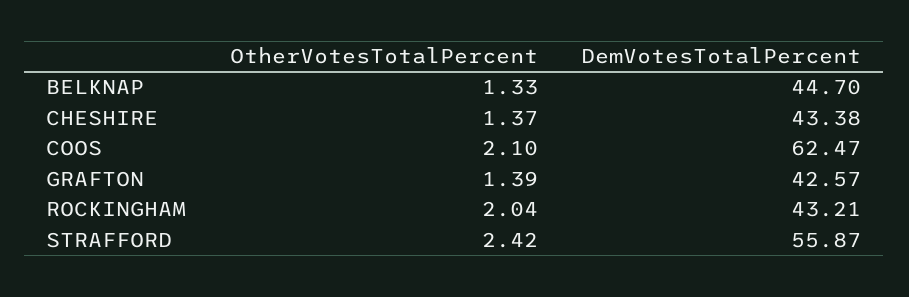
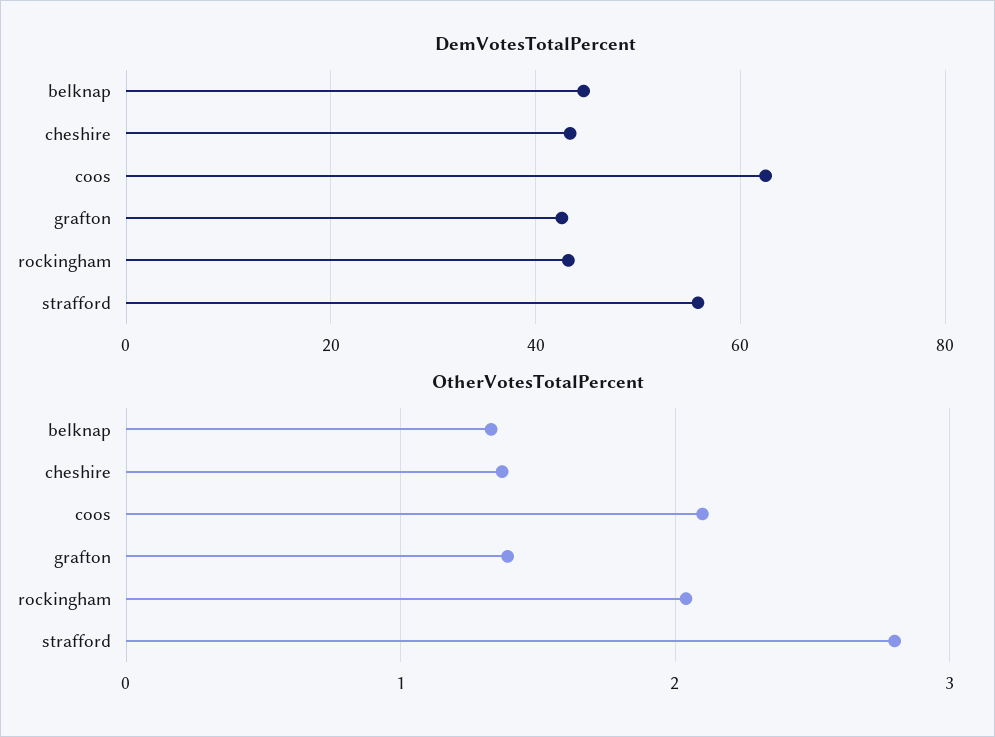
  {
    "OtherVotesTotalPercent": {
      "BELKNAP": 1.33,
      "CHESHIRE": 1.37,
      "COOS": 2.1,
      "GRAFTON": 1.39,
      "ROCKINGHAM": 2.04,
-     "STRAFFORD": 2.42
+     "STRAFFORD": 2.8
    },
    "DemVotesTotalPercent": {
      "BELKNAP": 44.7,
      "CHESHIRE": 43.38,
      "COOS": 62.47,
      "GRAFTON": 42.57,
      "ROCKINGHAM": 43.21,
      "STRAFFORD": 55.87
    }
  }

